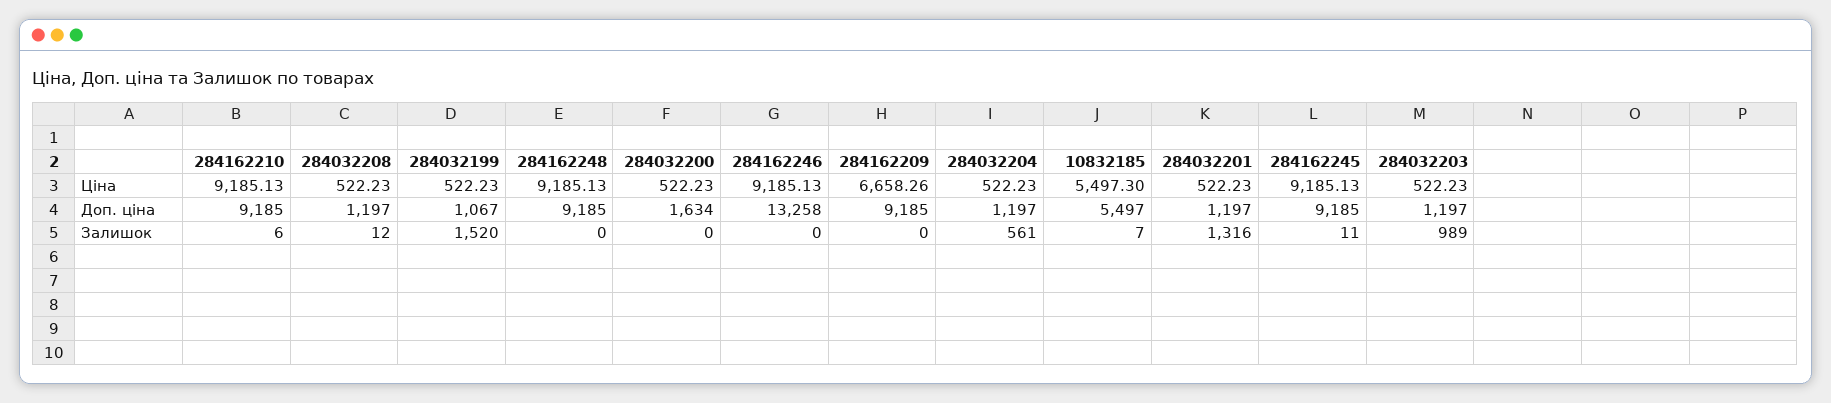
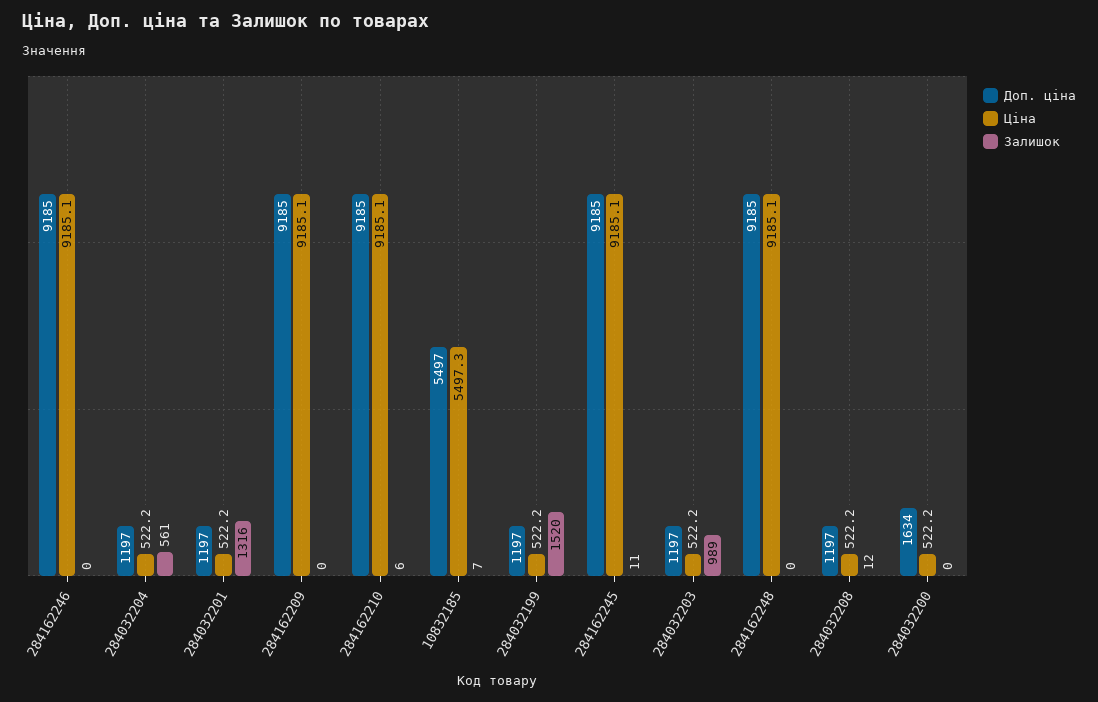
  {
    "Ціна": {
      "284162210": 9185.13,
      "284032208": 522.23,
      "284032199": 522.23,
      "284162248": 9185.13,
      "284032200": 522.23,
      "284162246": 9185.13,
-     "284162209": 6658.26,
+     "284162209": 9185.1,
      "284032204": 522.23,
      "10832185": 5497.3,
      "284032201": 522.23,
      "284162245": 9185.13,
      "284032203": 522.23
    },
    "Доп. ціна": {
      "284162210": 9185,
      "284032208": 1197,
-     "284032199": 1067,
+     "284032199": 1197,
      "284162248": 9185,
      "284032200": 1634,
-     "284162246": 13258,
+     "284162246": 9185,
      "284162209": 9185,
      "284032204": 1197,
      "10832185": 5497,
      "284032201": 1197,
      "284162245": 9185,
      "284032203": 1197
    },
    "Залишок": {
      "284162210": 6,
      "284032208": 12,
      "284032199": 1520,
      "284162248": 0,
      "284032200": 0,
      "284162246": 0,
      "284162209": 0,
      "284032204": 561,
      "10832185": 7,
      "284032201": 1316,
      "284162245": 11,
      "284032203": 989
    }
  }

